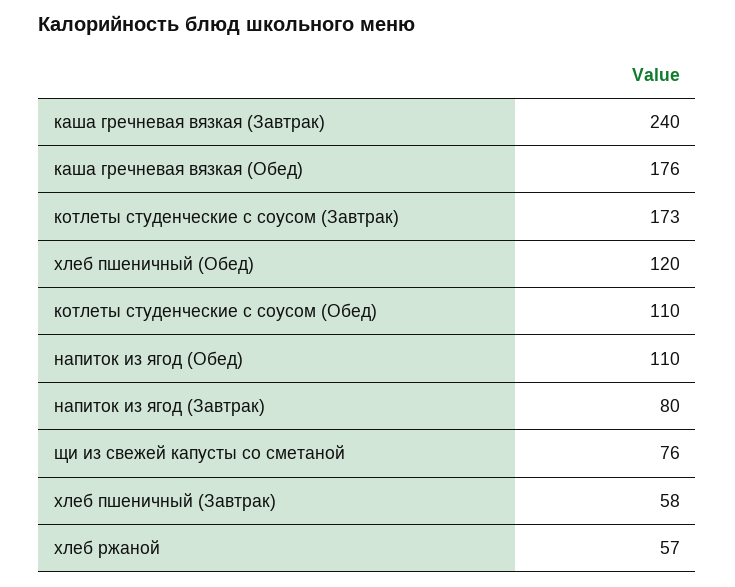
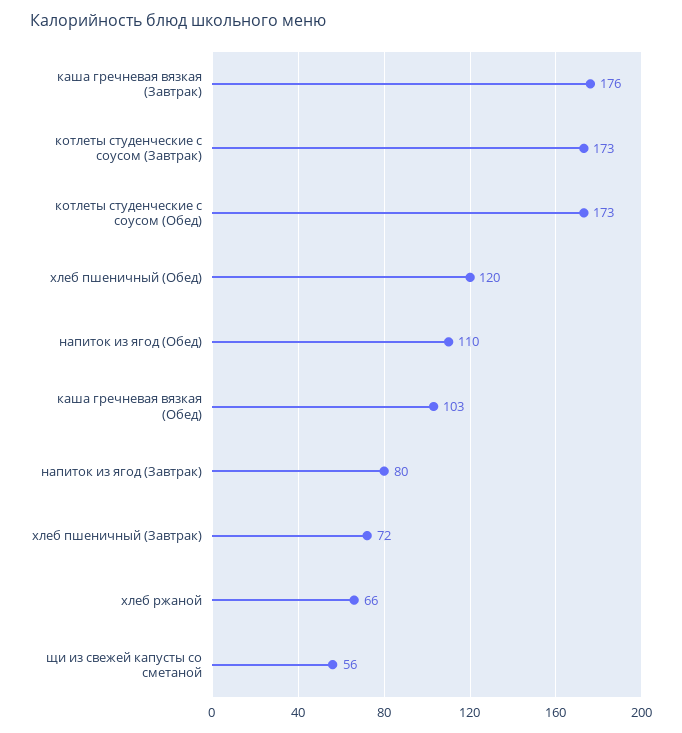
  {
-   "каша гречневая вязкая (Завтрак)": 240,
+   "каша гречневая вязкая (Завтрак)": 176,
-   "каша гречневая вязкая (Обед)": 176,
+   "каша гречневая вязкая (Обед)": 103,
    "котлеты студенческие с соусом (Завтрак)": 173,
    "хлеб пшеничный (Обед)": 120,
-   "котлеты студенческие с соусом (Обед)": 110,
+   "котлеты студенческие с соусом (Обед)": 173,
    "напиток из ягод (Обед)": 110,
    "напиток из ягод (Завтрак)": 80,
-   "щи из свежей капусты со сметаной": 76,
+   "щи из свежей капусты со сметаной": 56,
-   "хлеб пшеничный (Завтрак)": 58,
+   "хлеб пшеничный (Завтрак)": 72,
-   "хлеб ржаной": 57
+   "хлеб ржаной": 66
  }

